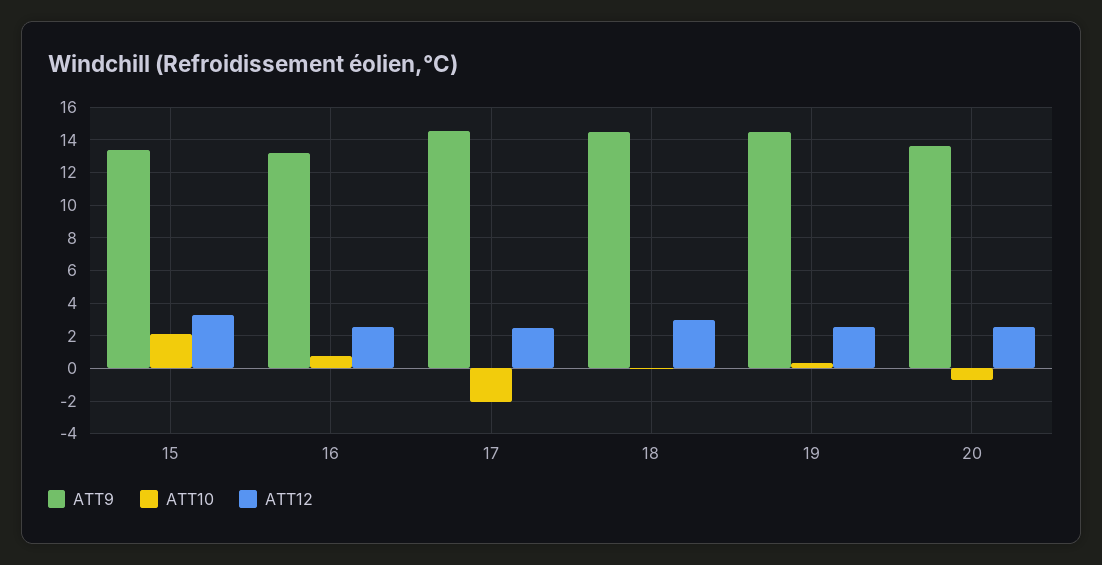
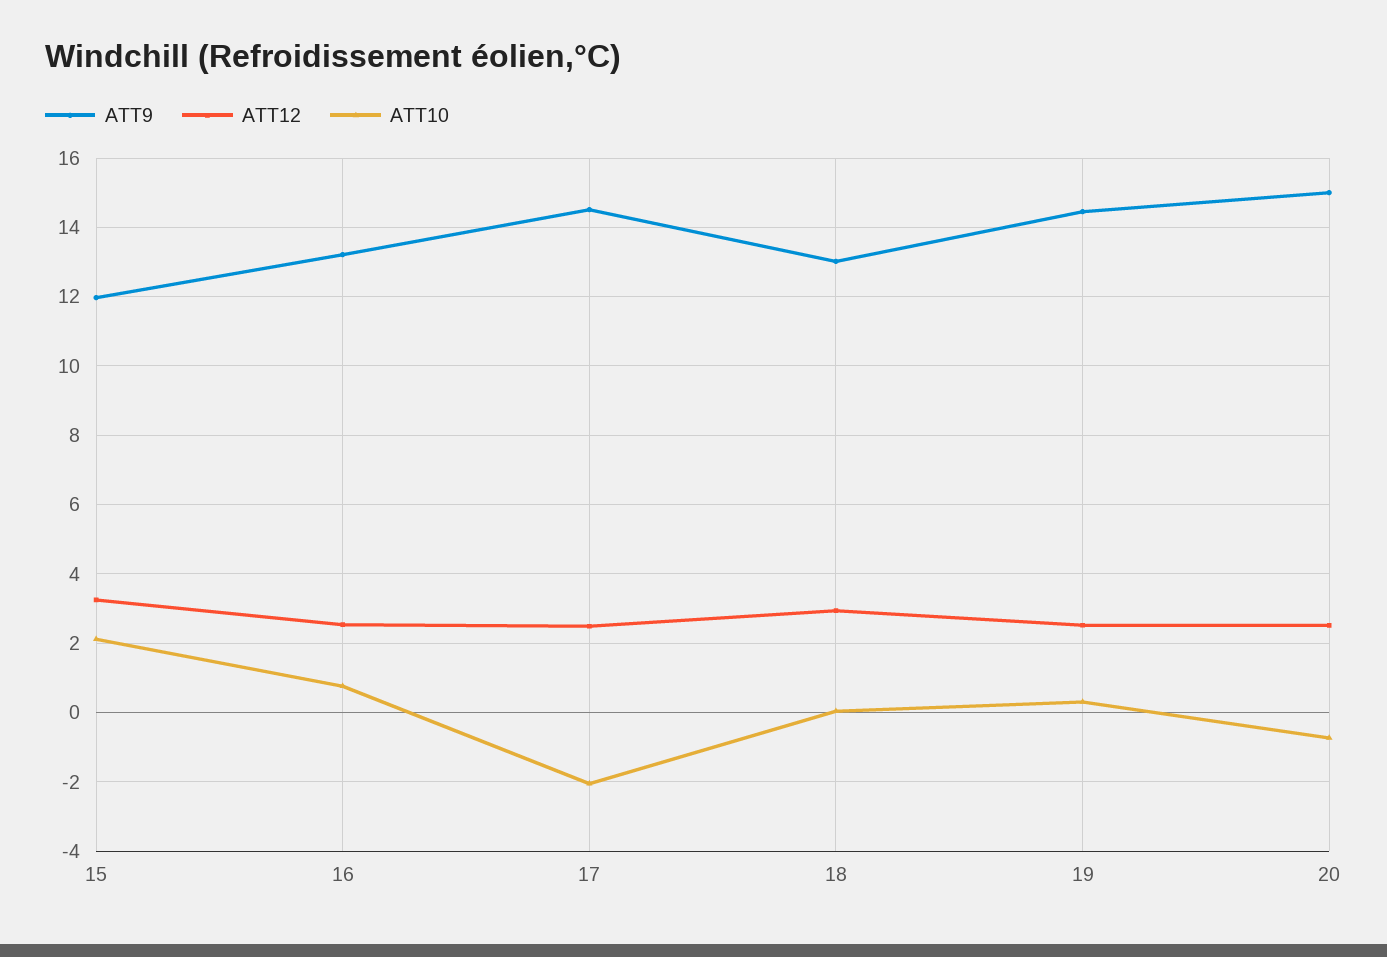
  {
    "ATT9": {
-     "15": 13.5,
+     "15": 12,
      "16": 13.2,
      "17": 14.6,
-     "18": 14.5,
+     "18": 13,
      "19": 14.4,
-     "20": 13.5
+     "20": 15
    },
    "ATT10": {
      "15": 2.2,
      "16": 0.8,
      "17": -2,
      "18": 0,
      "19": 0.4,
      "20": -0.8
    },
    "ATT12": {
      "15": 3.2,
      "16": 2.6,
      "17": 2.4,
      "18": 3,
      "19": 2.6,
      "20": 2.6
    }
  }

